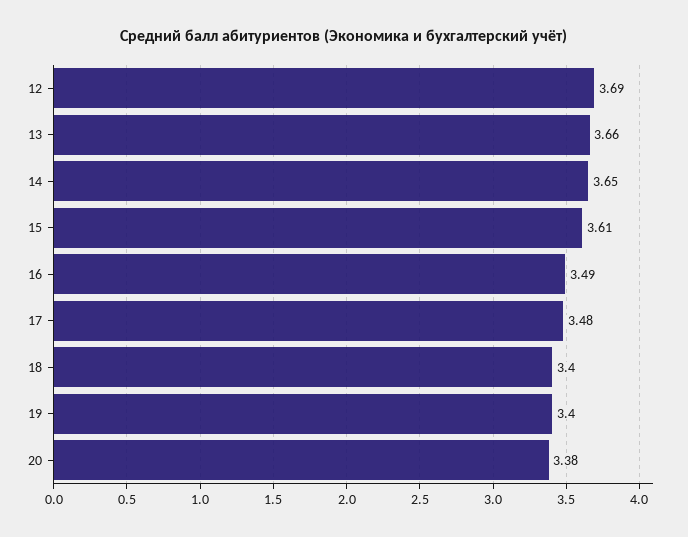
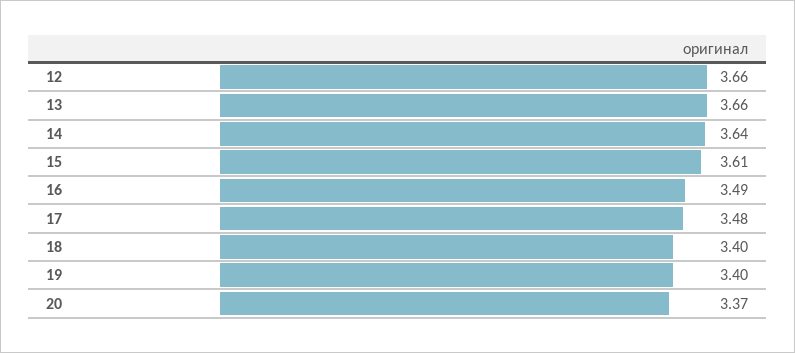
  {
-   "12": 3.69,
+   "12": 3.66,
    "13": 3.66,
-   "14": 3.65,
+   "14": 3.64,
    "15": 3.61,
    "16": 3.49,
    "17": 3.48,
    "18": 3.4,
    "19": 3.4,
-   "20": 3.38
+   "20": 3.37
  }

